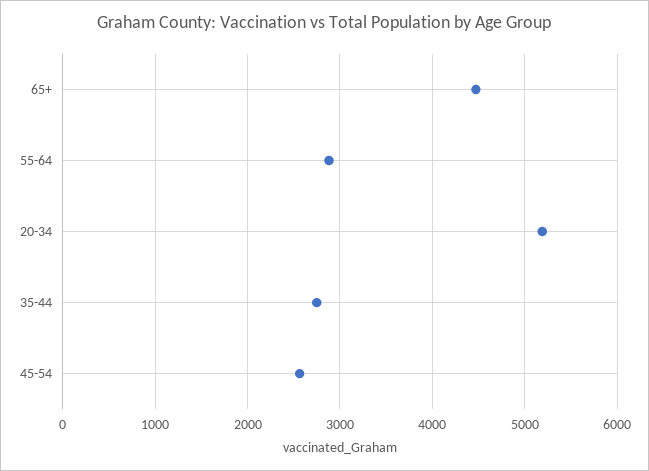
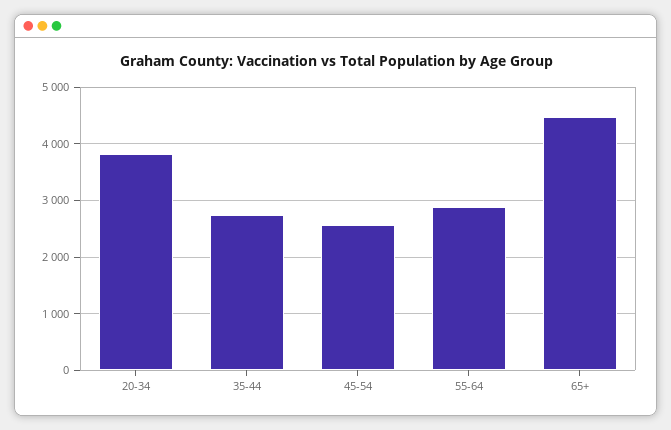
  {
    "65+": 4500,
    "55-64": 2900,
-   "20-34": 5200,
+   "20-34": 3800,
    "35-44": 2700,
    "45-54": 2600
  }

